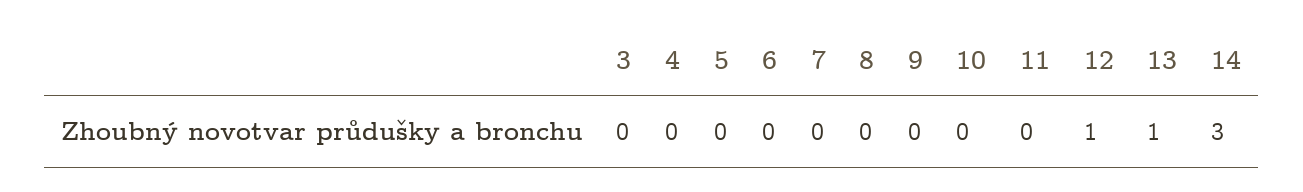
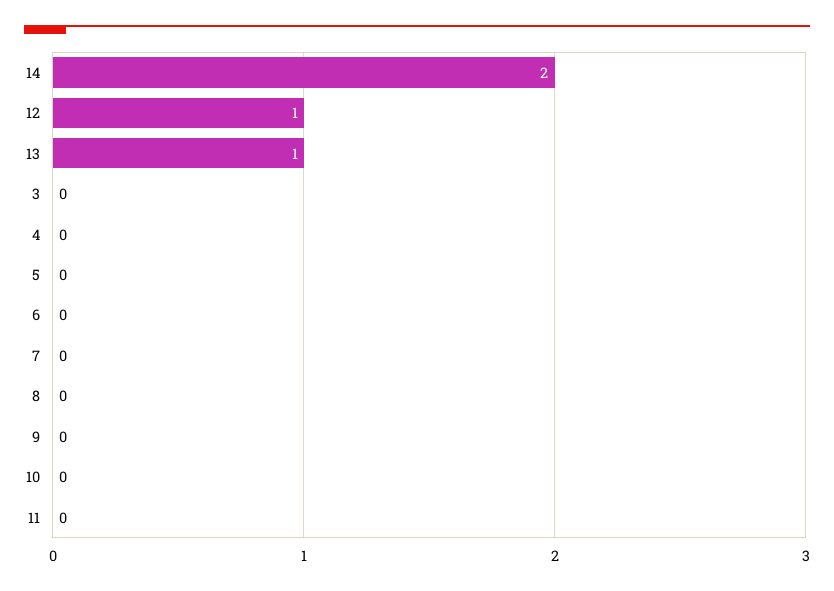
  {
    "3": 0,
    "4": 0,
    "5": 0,
    "6": 0,
    "7": 0,
    "8": 0,
    "9": 0,
    "10": 0,
    "11": 0,
    "12": 1,
    "13": 1,
-   "14": 3
+   "14": 2
  }

